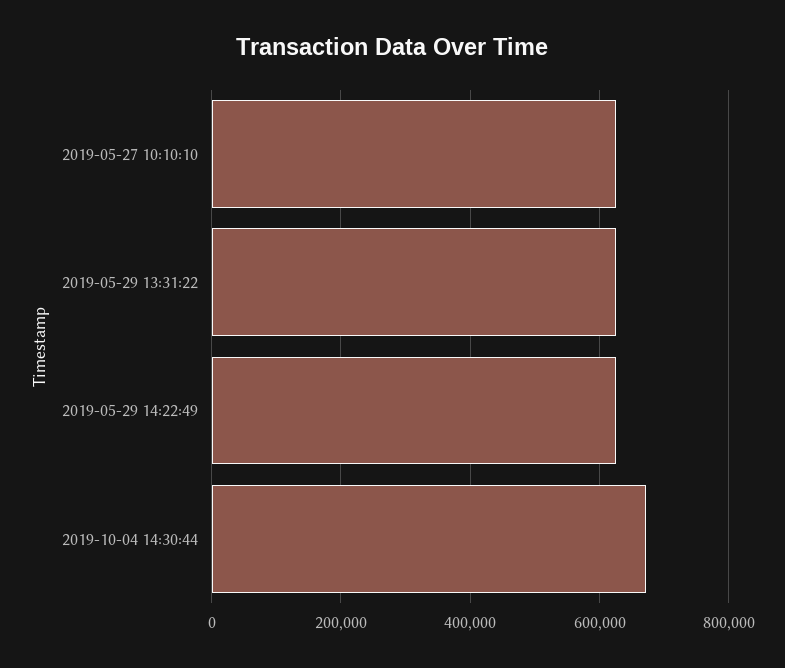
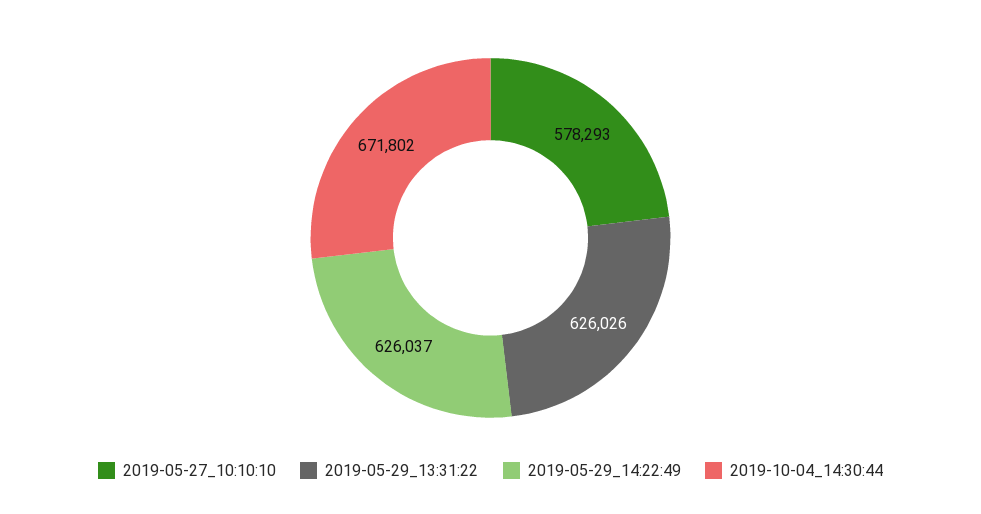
  {
-   "2019-05-27 10:10:10": 620000,
+   "2019-05-27 10:10:10": 578293,
    "2019-05-29 13:31:22": 626026,
    "2019-05-29 14:22:49": 626037,
    "2019-10-04 14:30:44": 671802
  }

